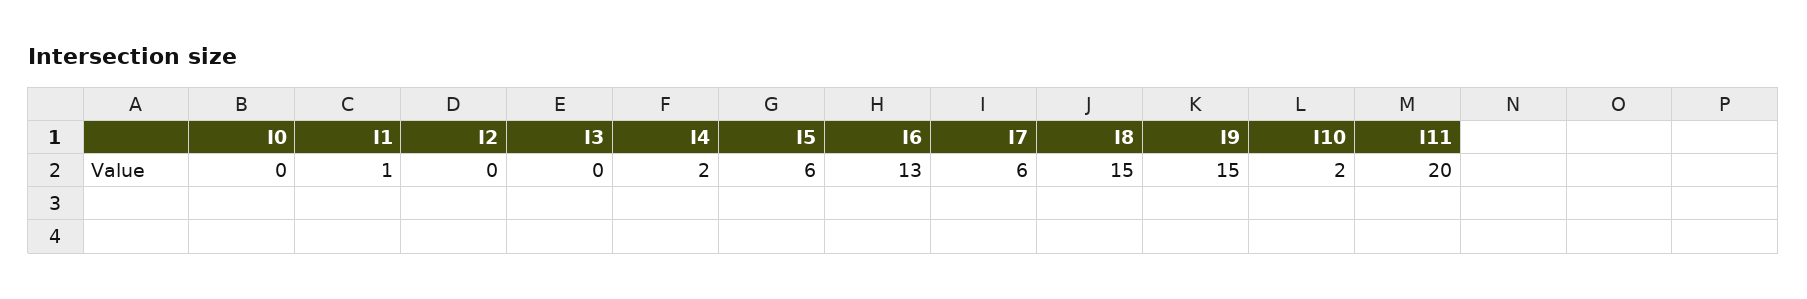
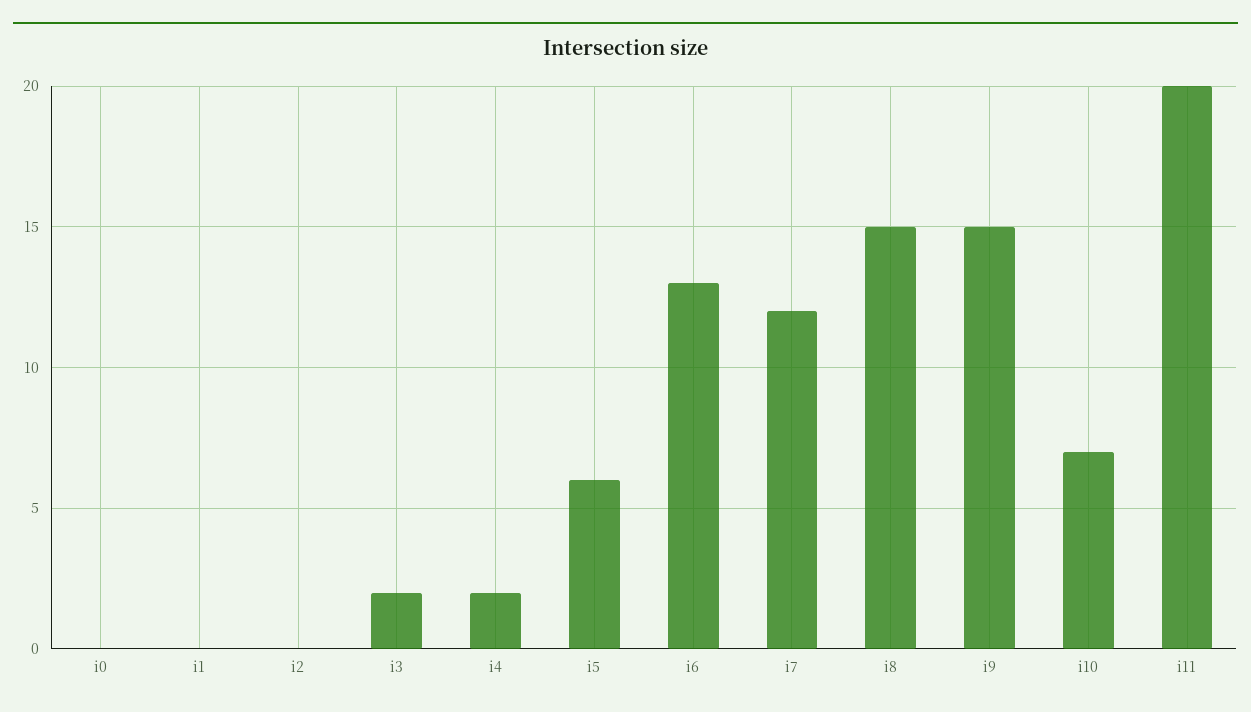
  {
    "I0": 0,
-   "I1": 1,
+   "I1": 0,
    "I2": 0,
-   "I3": 0,
+   "I3": 2,
    "I4": 2,
    "I5": 6,
    "I6": 13,
-   "I7": 6,
+   "I7": 12,
    "I8": 15,
    "I9": 15,
-   "I10": 2,
+   "I10": 7,
    "I11": 20
  }

